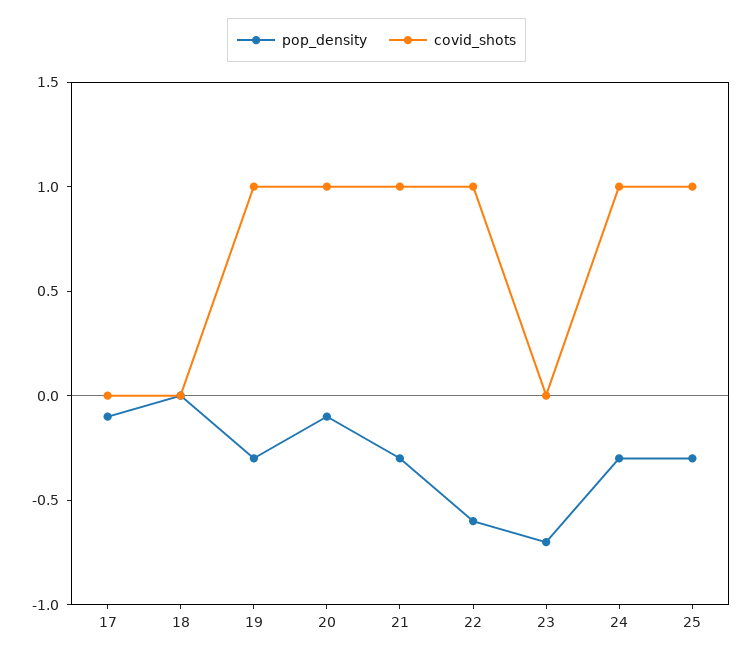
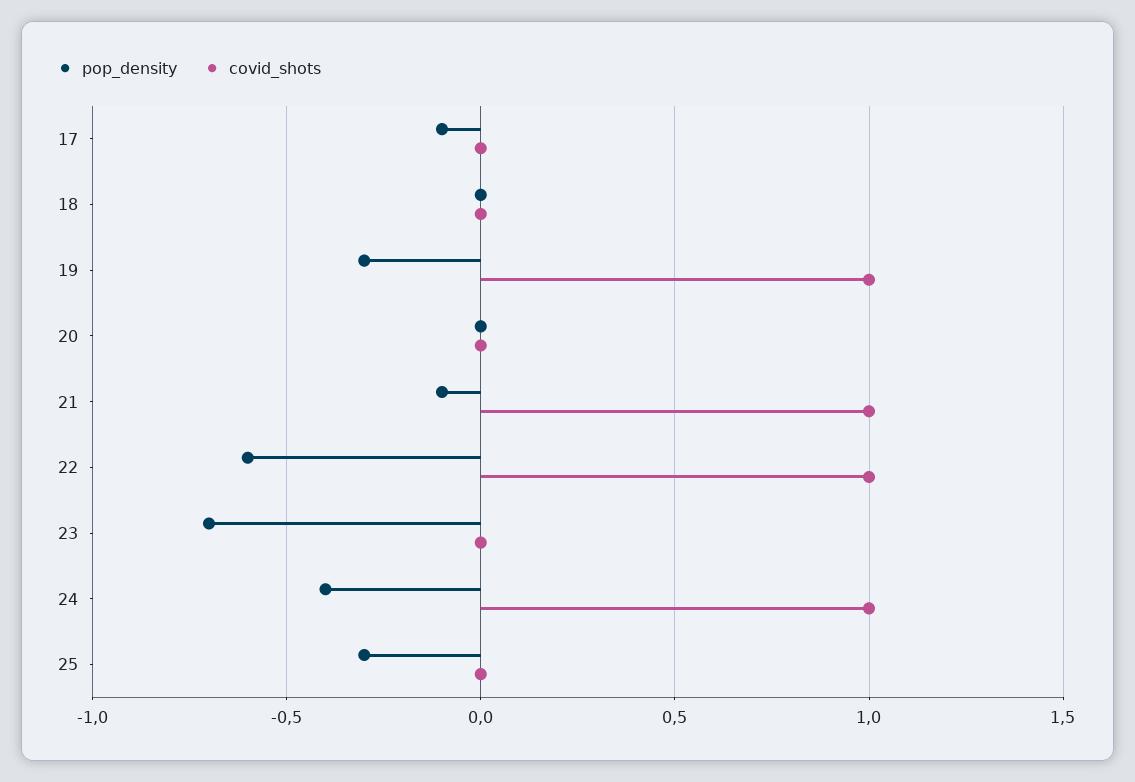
  {
    "pop_density": {
      "17": -0.1,
      "18": 0,
      "19": -0.3,
-     "20": -0.1,
+     "20": 0,
-     "21": -0.3,
+     "21": -0.1,
      "22": -0.6,
      "23": -0.7,
-     "24": -0.3,
+     "24": -0.4,
      "25": -0.3
    },
    "covid_shots": {
      "17": 0,
      "18": 0,
      "19": 1,
-     "20": 1,
+     "20": 0,
      "21": 1,
      "22": 1,
      "23": 0,
      "24": 1,
-     "25": 1
+     "25": 0
    }
  }

